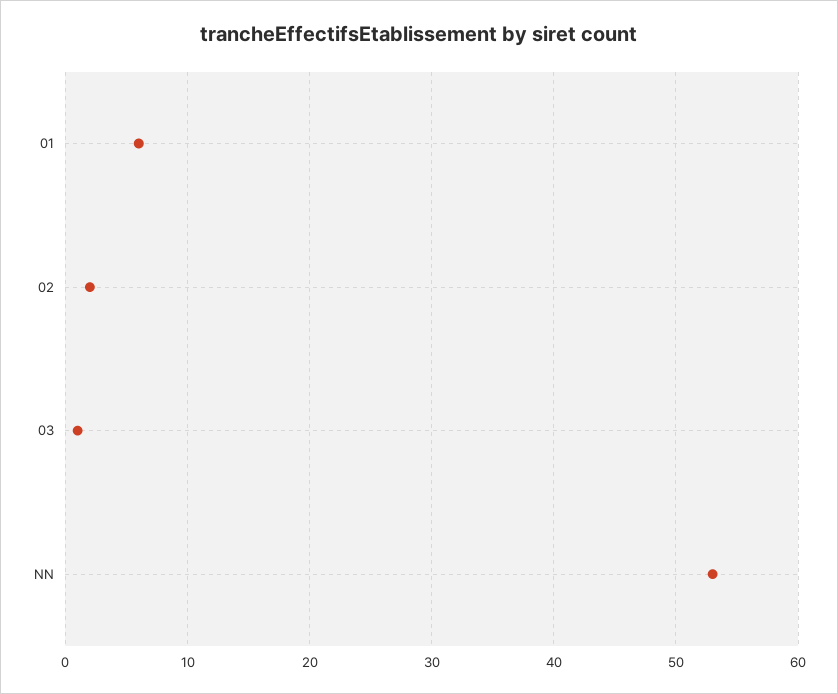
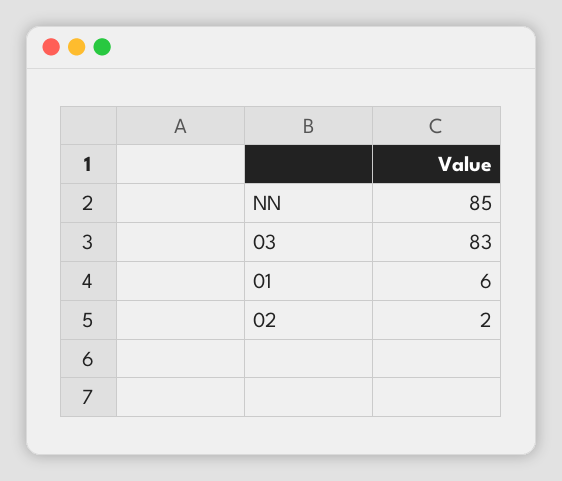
  {
    "01": 6,
    "02": 2,
-   "03": 1,
+   "03": 83,
-   "NN": 53
+   "NN": 85
  }

